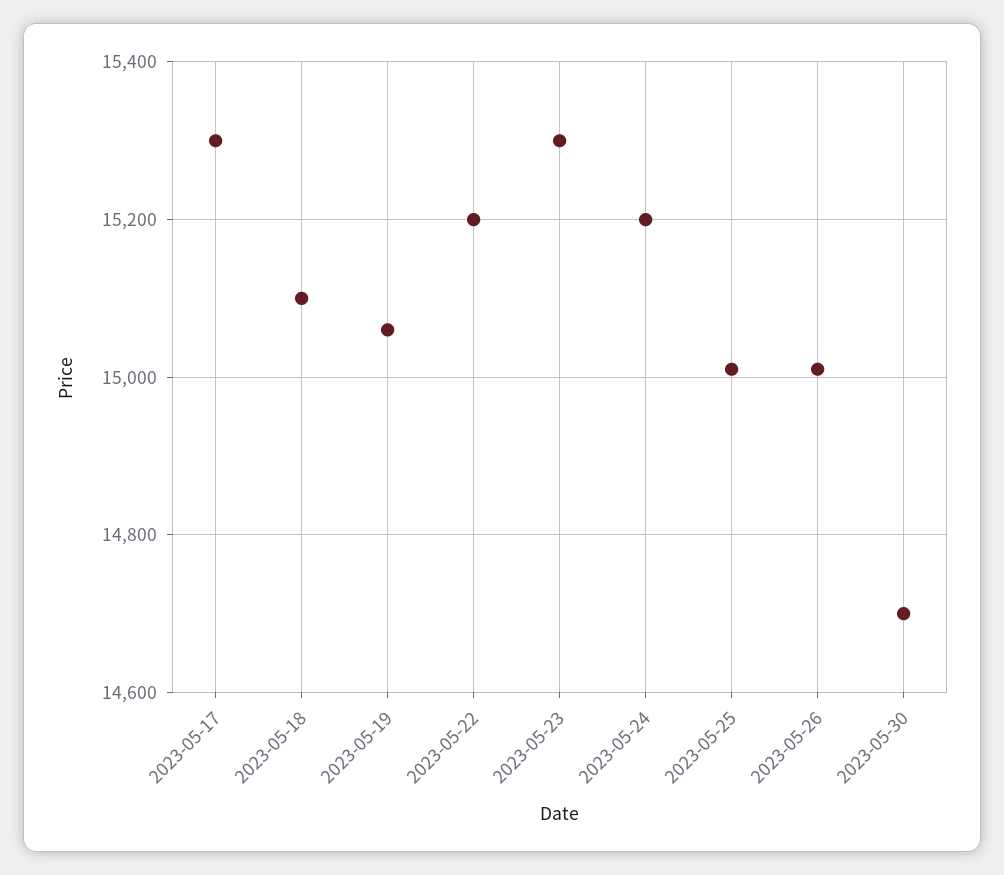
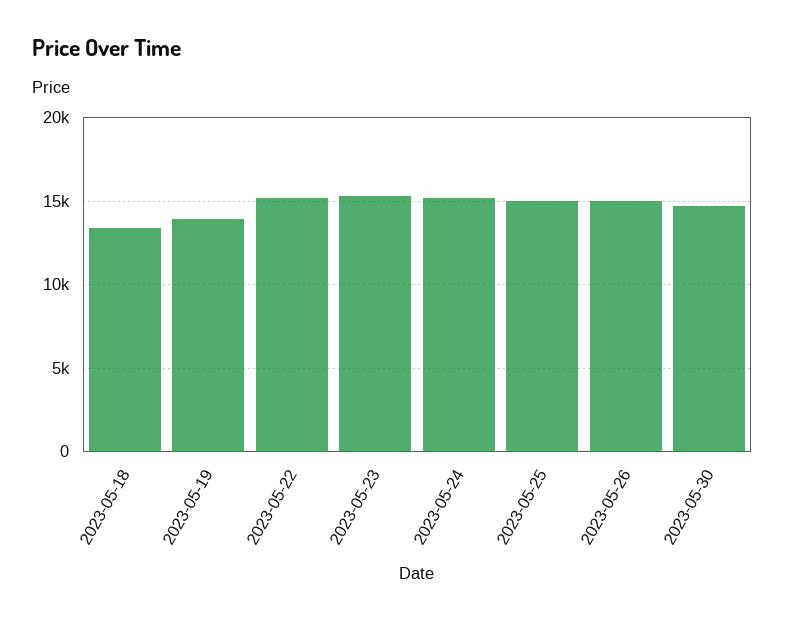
  {
-   "2023-05-17": 15300,
-   "2023-05-18": 15100,
+   "2023-05-18": 13500,
-   "2023-05-19": 15060,
+   "2023-05-19": 14000,
    "2023-05-22": 15200,
    "2023-05-23": 15300,
    "2023-05-24": 15200,
    "2023-05-25": 15020,
    "2023-05-26": 15020,
    "2023-05-30": 14700
  }

